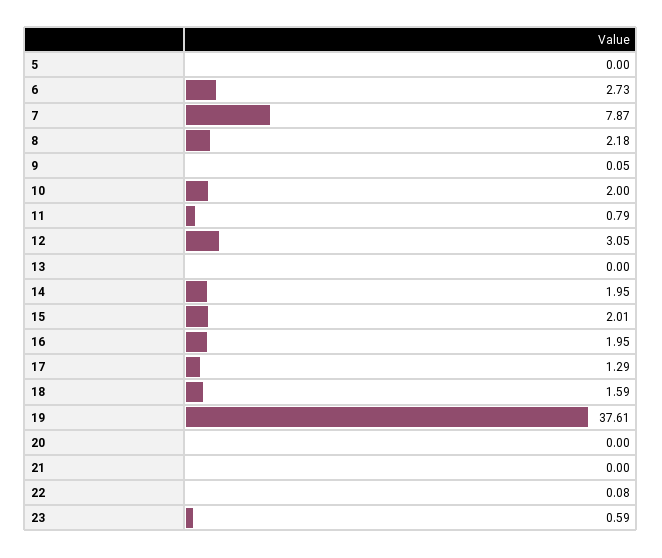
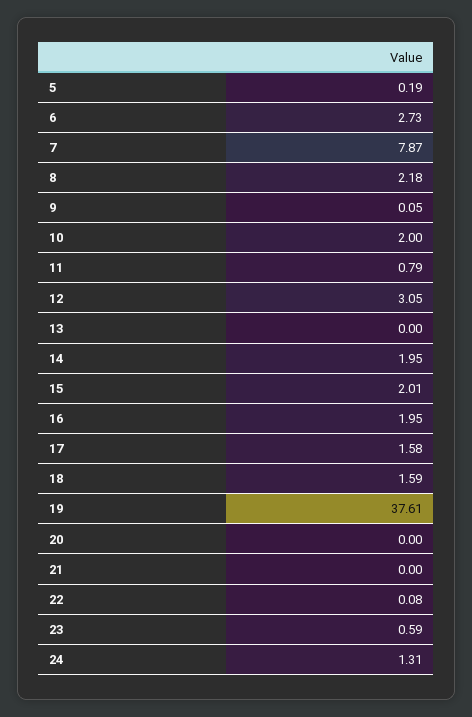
  {
-   "5": 0,
+   "5": 0.19,
    "6": 2.73,
    "7": 7.87,
    "8": 2.18,
    "9": 0.05,
    "10": 2,
    "11": 0.79,
    "12": 3.05,
    "13": 0,
    "14": 1.95,
    "15": 2.01,
    "16": 1.95,
-   "17": 1.29,
+   "17": 1.58,
    "18": 1.59,
    "19": 37.61,
    "20": 0,
    "21": 0,
    "22": 0.08,
-   "23": 0.59
+   "23": 0.59,
+   "24": 1.31
  }

